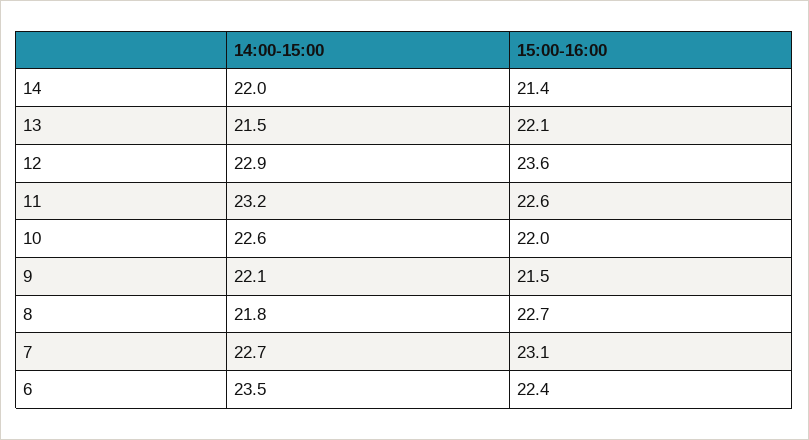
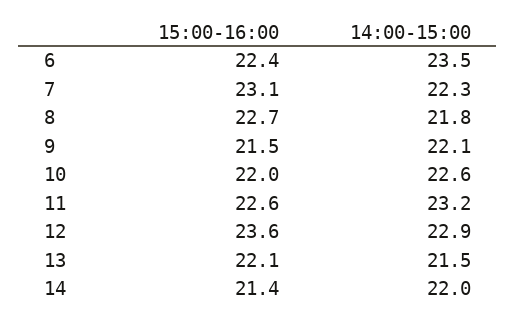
  {
    "14:00-15:00": {
      "14": 22,
      "13": 21.5,
      "12": 22.9,
      "11": 23.2,
      "10": 22.6,
      "9": 22.1,
      "8": 21.8,
-     "7": 22.7,
+     "7": 22.3,
      "6": 23.5
    },
    "15:00-16:00": {
      "14": 21.4,
      "13": 22.1,
      "12": 23.6,
      "11": 22.6,
      "10": 22,
      "9": 21.5,
      "8": 22.7,
      "7": 23.1,
      "6": 22.4
    }
  }

